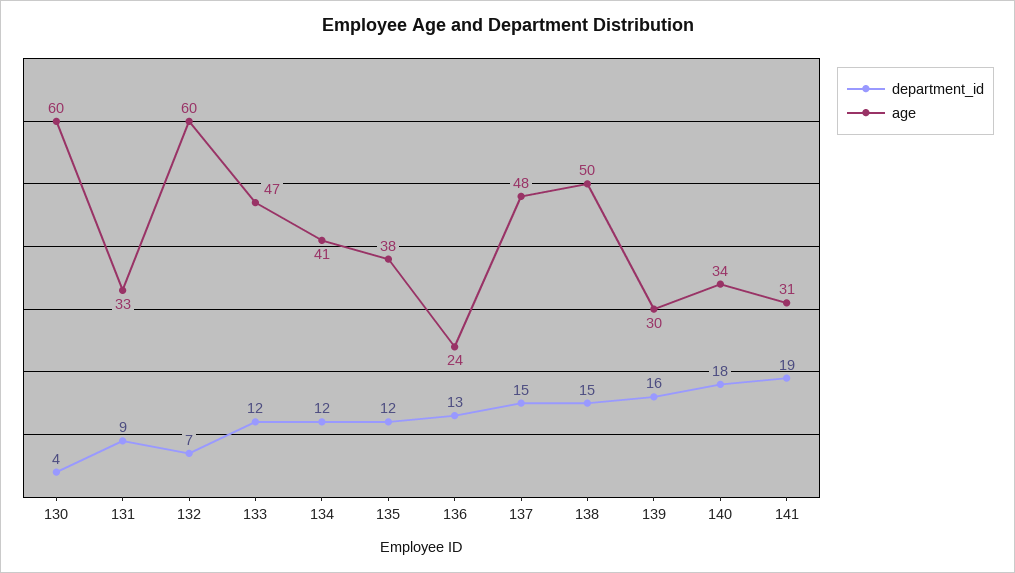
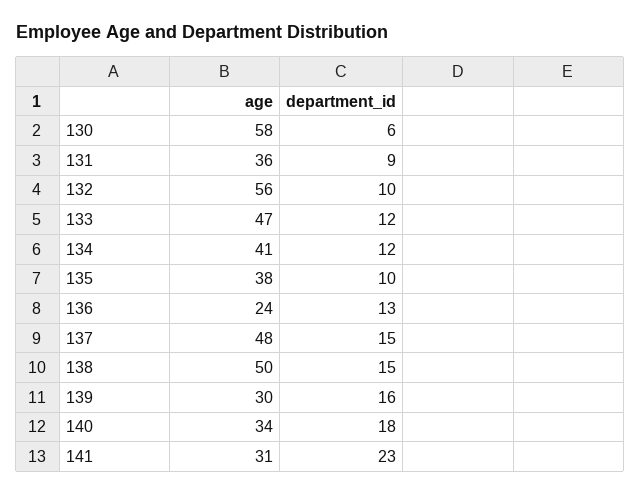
  {
    "department_id": {
-     "130": 4,
+     "130": 6,
      "131": 9,
-     "132": 7,
+     "132": 10,
      "133": 12,
      "134": 12,
-     "135": 12,
+     "135": 10,
      "136": 13,
      "137": 15,
      "138": 15,
      "139": 16,
      "140": 18,
-     "141": 19
+     "141": 23
    },
    "age": {
-     "130": 60,
+     "130": 58,
-     "131": 33,
+     "131": 36,
-     "132": 60,
+     "132": 56,
      "133": 47,
      "134": 41,
      "135": 38,
      "136": 24,
      "137": 48,
      "138": 50,
      "139": 30,
      "140": 34,
      "141": 31
    }
  }

